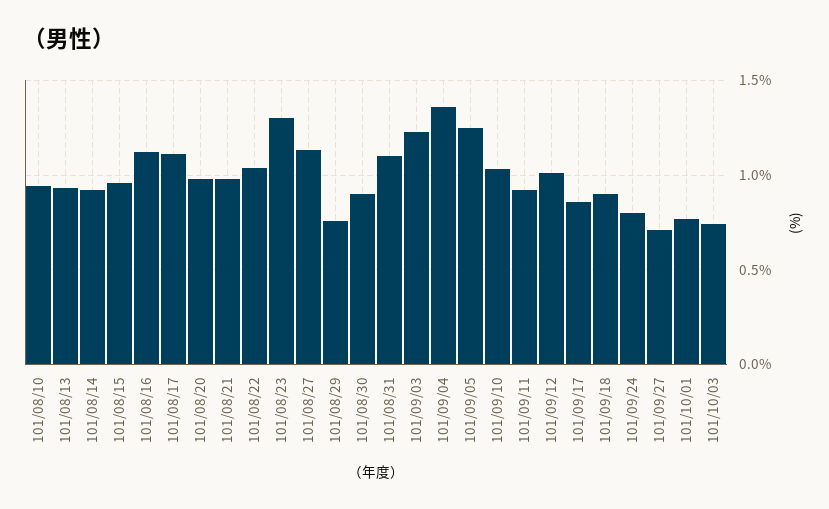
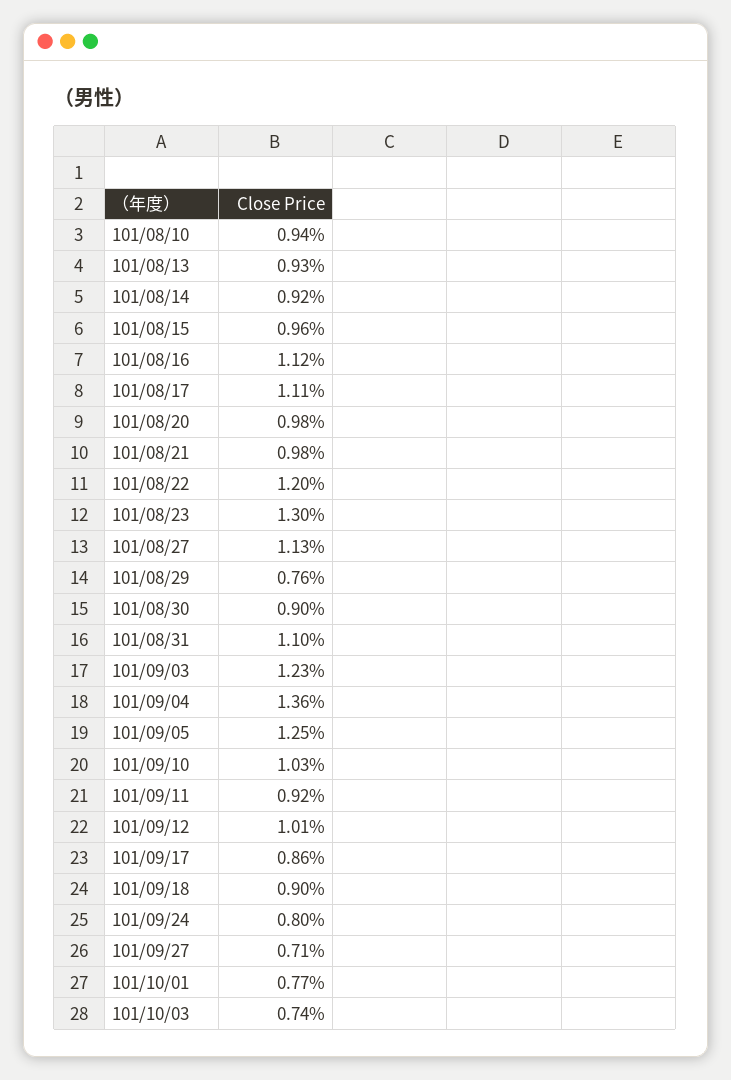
  {
    "101/08/10": 0.94,
    "101/08/13": 0.93,
    "101/08/14": 0.92,
    "101/08/15": 0.96,
    "101/08/16": 1.12,
    "101/08/17": 1.11,
    "101/08/20": 0.98,
    "101/08/21": 0.98,
-   "101/08/22": 1.05,
+   "101/08/22": 1.2,
    "101/08/23": 1.3,
    "101/08/27": 1.13,
    "101/08/29": 0.76,
    "101/08/30": 0.9,
    "101/08/31": 1.1,
    "101/09/03": 1.23,
    "101/09/04": 1.36,
    "101/09/05": 1.25,
    "101/09/10": 1.03,
    "101/09/11": 0.92,
    "101/09/12": 1.01,
    "101/09/17": 0.86,
    "101/09/18": 0.9,
    "101/09/24": 0.8,
    "101/09/27": 0.71,
    "101/10/01": 0.77,
    "101/10/03": 0.74
  }

